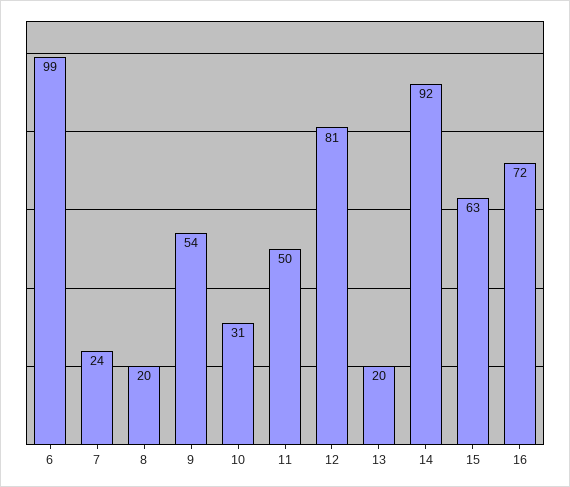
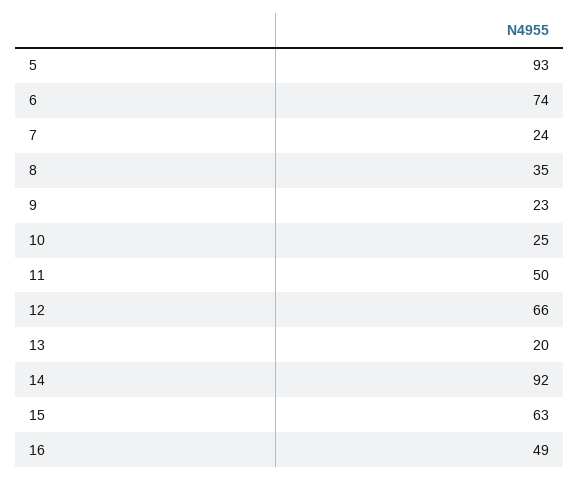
  {
-   "6": 99,
+   "6": 74,
    "7": 24,
-   "8": 20,
+   "8": 35,
-   "9": 54,
+   "9": 23,
-   "10": 31,
+   "10": 25,
    "11": 50,
-   "12": 81,
+   "12": 66,
    "13": 20,
    "14": 92,
    "15": 63,
-   "16": 72
+   "16": 49,
+   "5": 93
  }

